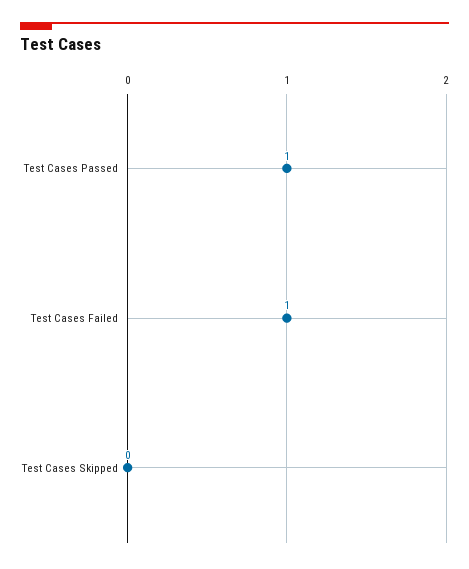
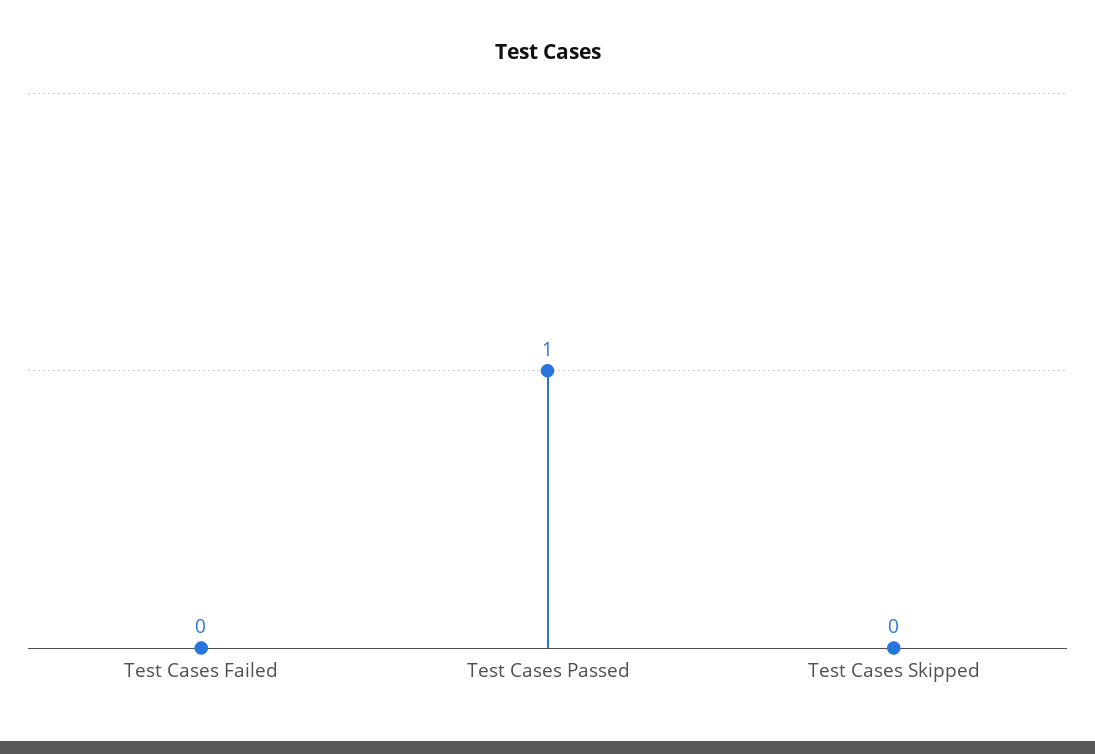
  {
    "Test Cases Passed": 1,
-   "Test Cases Failed": 1,
+   "Test Cases Failed": 0,
    "Test Cases Skipped": 0
  }

